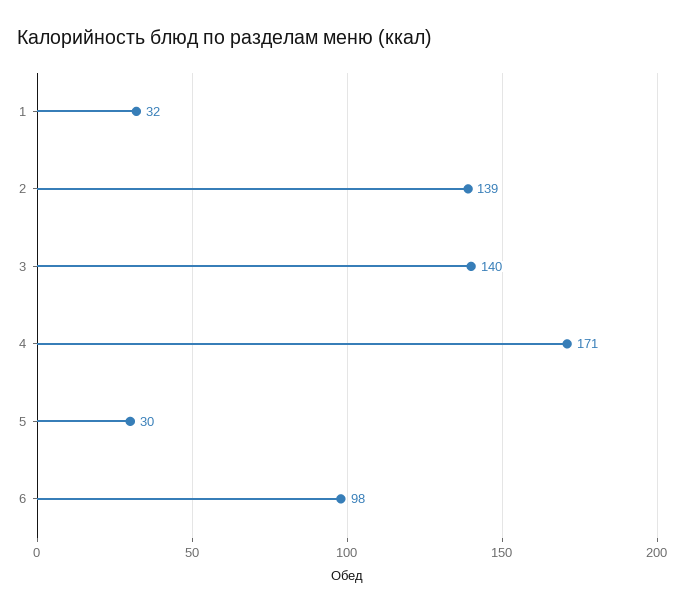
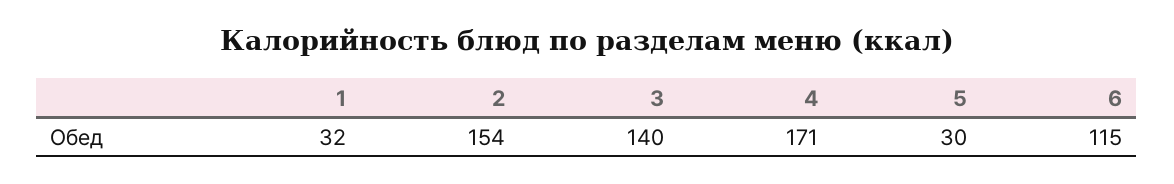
  {
    "1": 32,
-   "2": 139,
+   "2": 154,
    "3": 140,
    "4": 171,
    "5": 30,
-   "6": 98
+   "6": 115
  }

